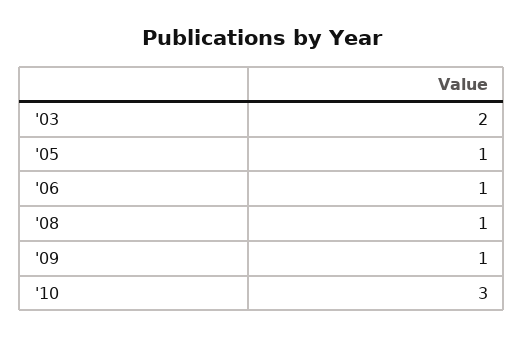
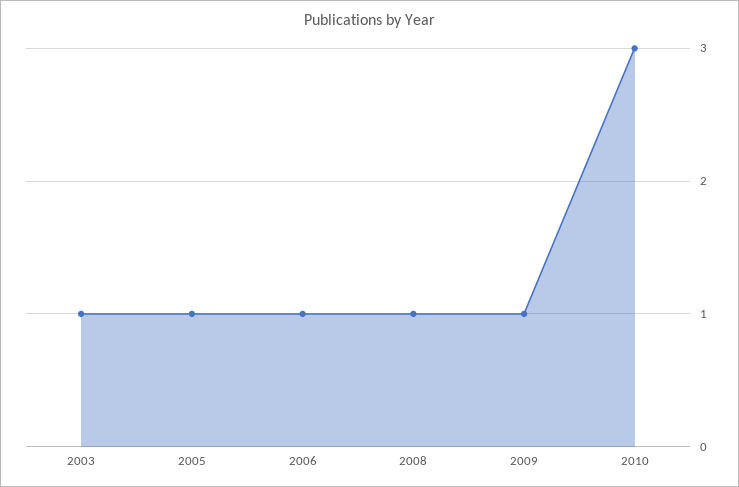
  {
-   "'03": 2,
+   "'03": 1,
    "'05": 1,
    "'06": 1,
    "'08": 1,
    "'09": 1,
    "'10": 3
  }

